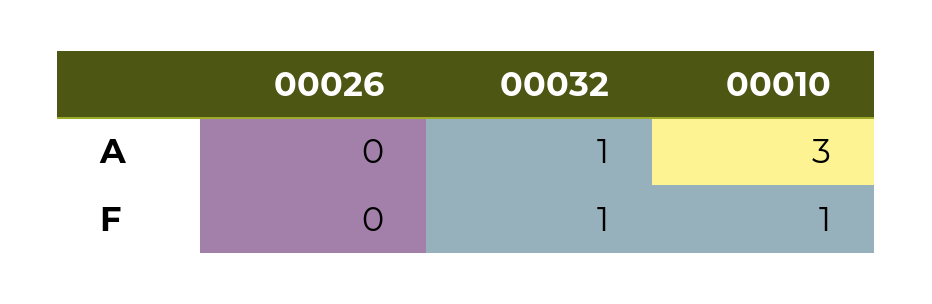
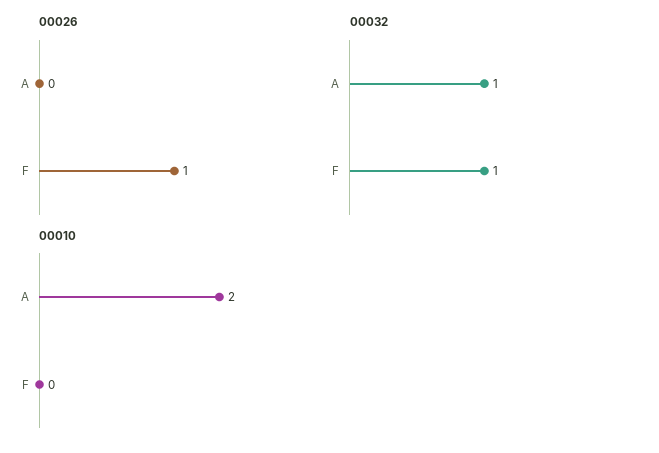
  {
    "00026": {
      "A": 0,
-     "F": 0
+     "F": 1
    },
    "00032": {
      "A": 1,
      "F": 1
    },
    "00010": {
-     "A": 3,
+     "A": 2,
-     "F": 1
+     "F": 0
    }
  }

